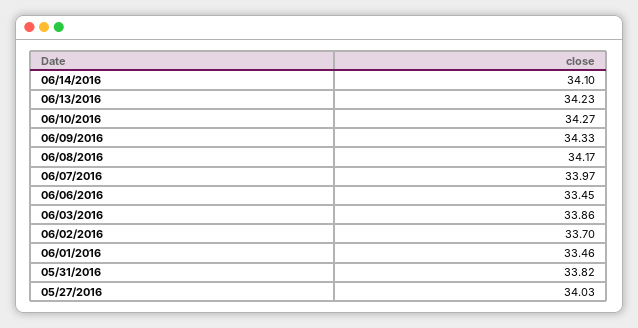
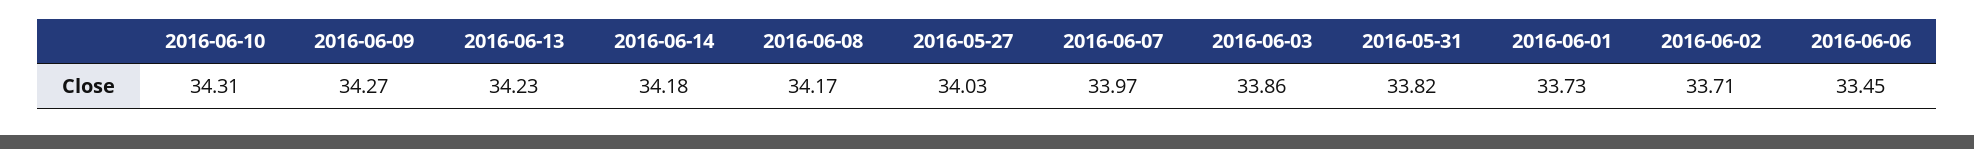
  {
-   "06/14/2016": 34.1,
+   "06/14/2016": 34.18,
    "06/13/2016": 34.23,
-   "06/10/2016": 34.27,
+   "06/10/2016": 34.31,
-   "06/09/2016": 34.33,
+   "06/09/2016": 34.27,
    "06/08/2016": 34.17,
    "06/07/2016": 33.97,
    "06/06/2016": 33.45,
    "06/03/2016": 33.86,
-   "06/02/2016": 33.7,
+   "06/02/2016": 33.71,
-   "06/01/2016": 33.46,
+   "06/01/2016": 33.73,
    "05/31/2016": 33.82,
    "05/27/2016": 34.03
  }

